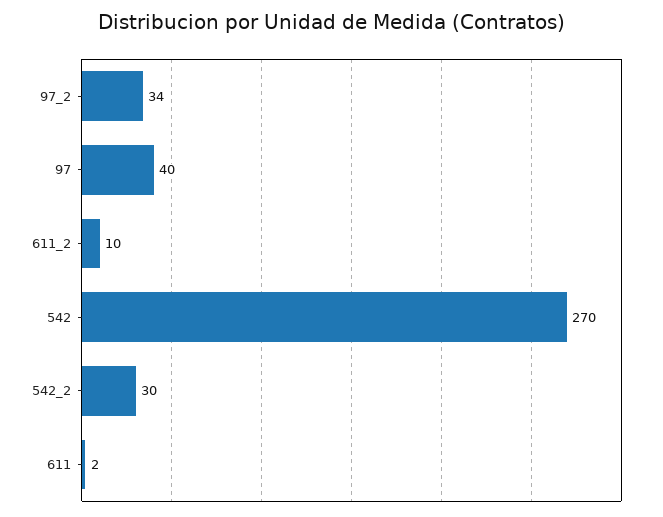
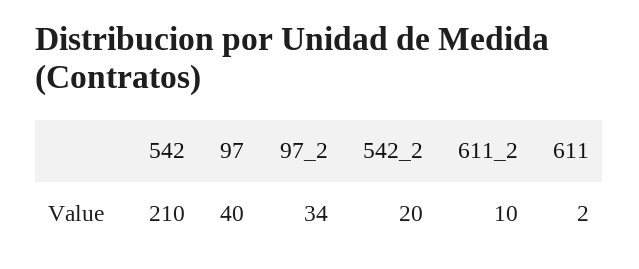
  {
    "97_2": 34,
    "97": 40,
    "611_2": 10,
-   "542": 270,
+   "542": 210,
-   "542_2": 30,
+   "542_2": 20,
    "611": 2
  }

